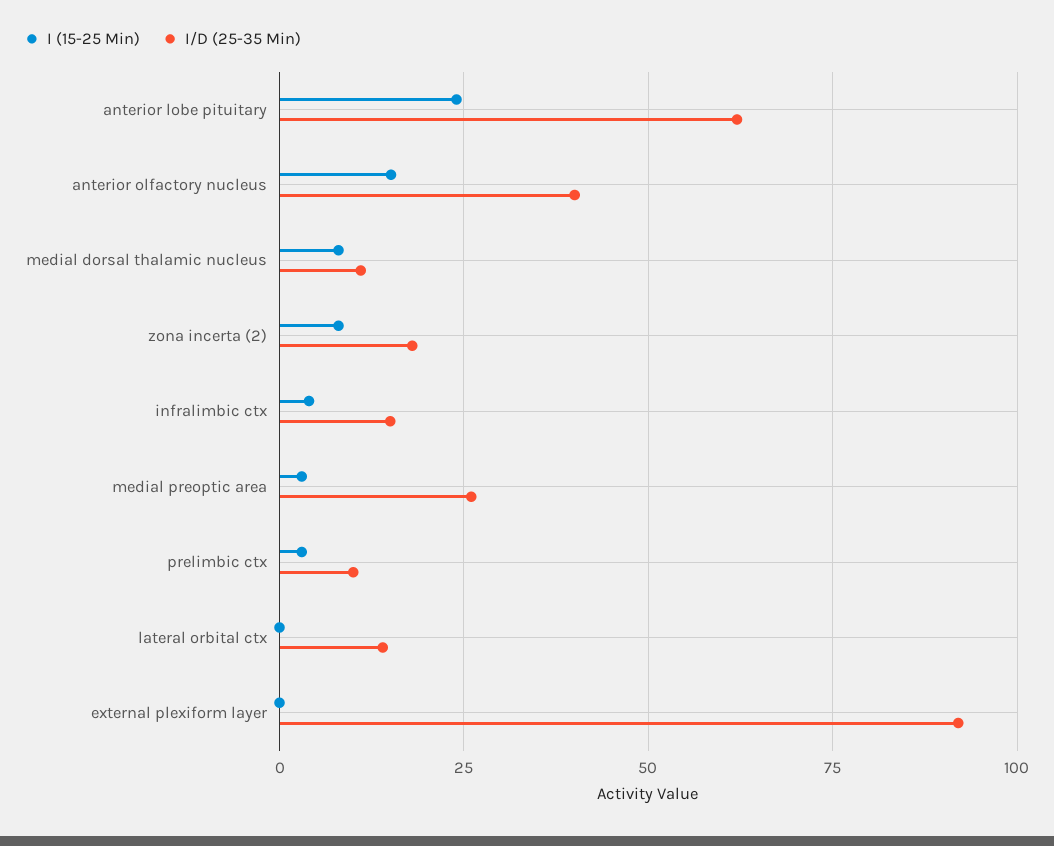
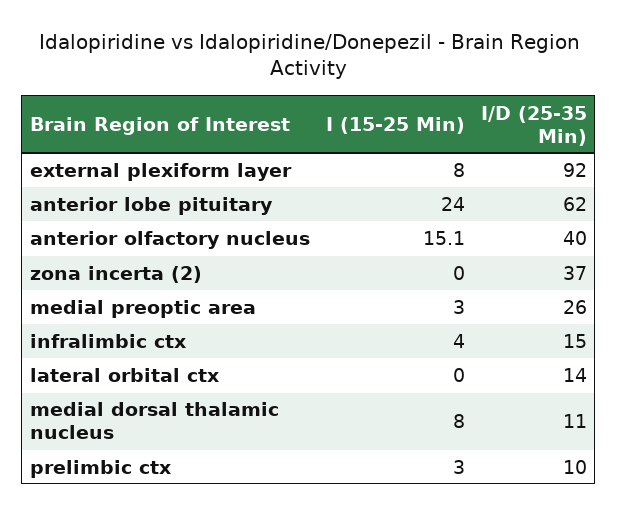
  {
    "I (15-25 Min)": {
      "anterior lobe pituitary": 24,
      "anterior olfactory nucleus": 15.1,
      "medial dorsal thalamic nucleus": 8,
-     "zona incerta (2)": 7.5,
+     "zona incerta (2)": 0,
      "infralimbic ctx": 4,
      "medial preoptic area": 3,
      "prelimbic ctx": 3,
      "lateral orbital ctx": 0,
-     "external plexiform layer": 0
+     "external plexiform layer": 8
    },
    "I/D (25-35 Min)": {
      "anterior lobe pituitary": 62,
      "anterior olfactory nucleus": 40,
      "medial dorsal thalamic nucleus": 11,
-     "zona incerta (2)": 17.5,
+     "zona incerta (2)": 37,
      "infralimbic ctx": 15,
      "medial preoptic area": 26,
      "prelimbic ctx": 10,
      "lateral orbital ctx": 14,
      "external plexiform layer": 92
    }
  }

